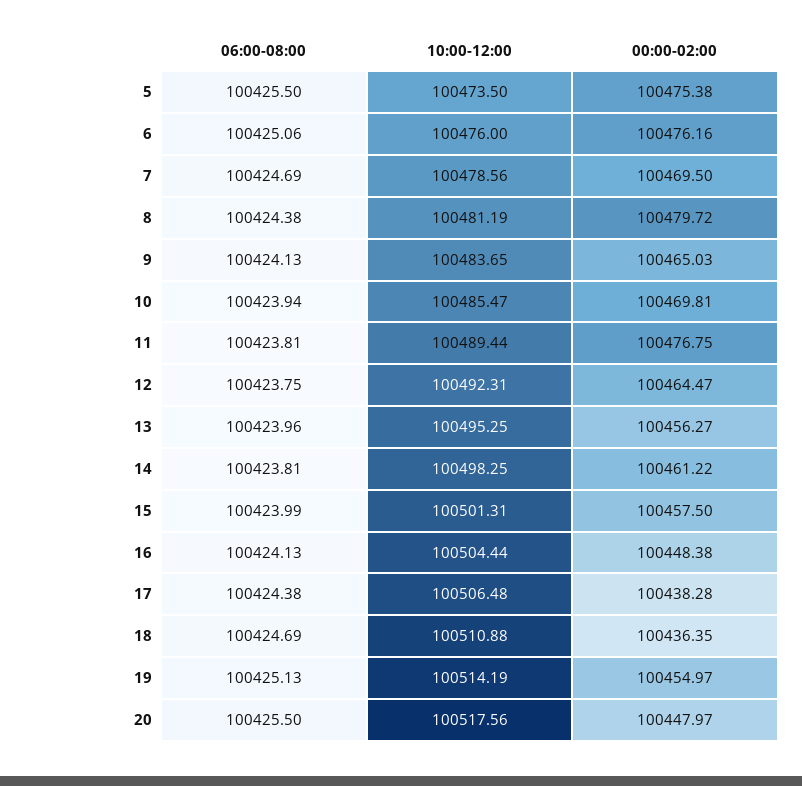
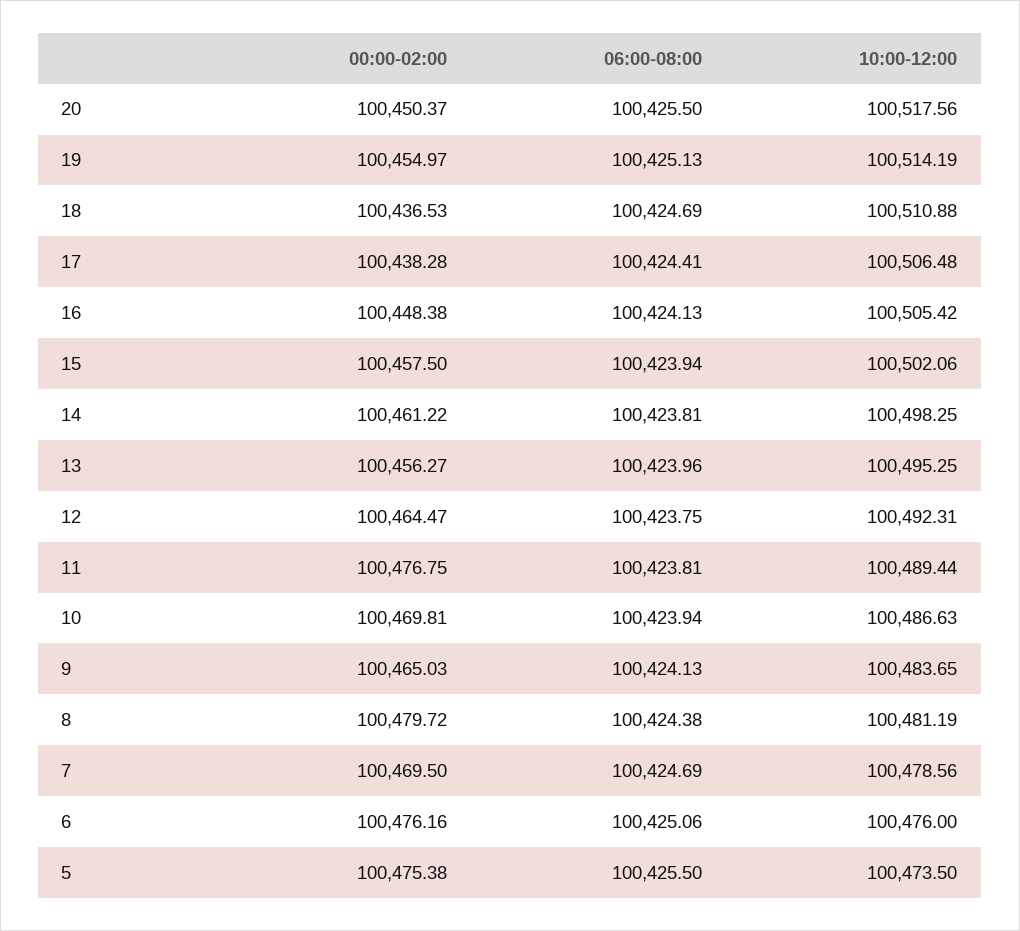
  {
    "06:00-08:00": {
      "5": 100425.5,
      "6": 100425.06,
      "7": 100424.69,
      "8": 100424.38,
      "9": 100424.13,
      "10": 100423.94,
      "11": 100423.81,
      "12": 100423.75,
      "13": 100423.96,
      "14": 100423.81,
-     "15": 100423.99,
+     "15": 100423.94,
      "16": 100424.13,
-     "17": 100424.38,
+     "17": 100424.41,
      "18": 100424.69,
      "19": 100425.13,
      "20": 100425.5
    },
    "10:00-12:00": {
      "5": 100473.5,
      "6": 100476,
      "7": 100478.56,
      "8": 100481.19,
      "9": 100483.65,
-     "10": 100485.47,
+     "10": 100486.63,
      "11": 100489.44,
      "12": 100492.31,
      "13": 100495.25,
      "14": 100498.25,
-     "15": 100501.31,
+     "15": 100502.06,
-     "16": 100504.44,
+     "16": 100505.42,
      "17": 100506.48,
      "18": 100510.88,
      "19": 100514.19,
      "20": 100517.56
    },
    "00:00-02:00": {
      "5": 100475.38,
      "6": 100476.16,
      "7": 100469.5,
      "8": 100479.72,
      "9": 100465.03,
      "10": 100469.81,
      "11": 100476.75,
      "12": 100464.47,
      "13": 100456.27,
      "14": 100461.22,
      "15": 100457.5,
      "16": 100448.38,
      "17": 100438.28,
-     "18": 100436.35,
+     "18": 100436.53,
      "19": 100454.97,
-     "20": 100447.97
+     "20": 100450.37
    }
  }

